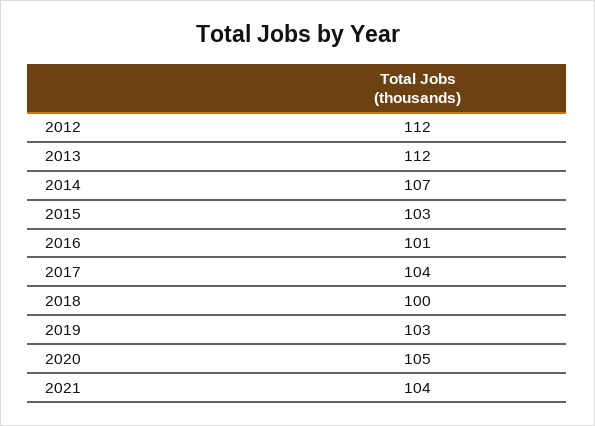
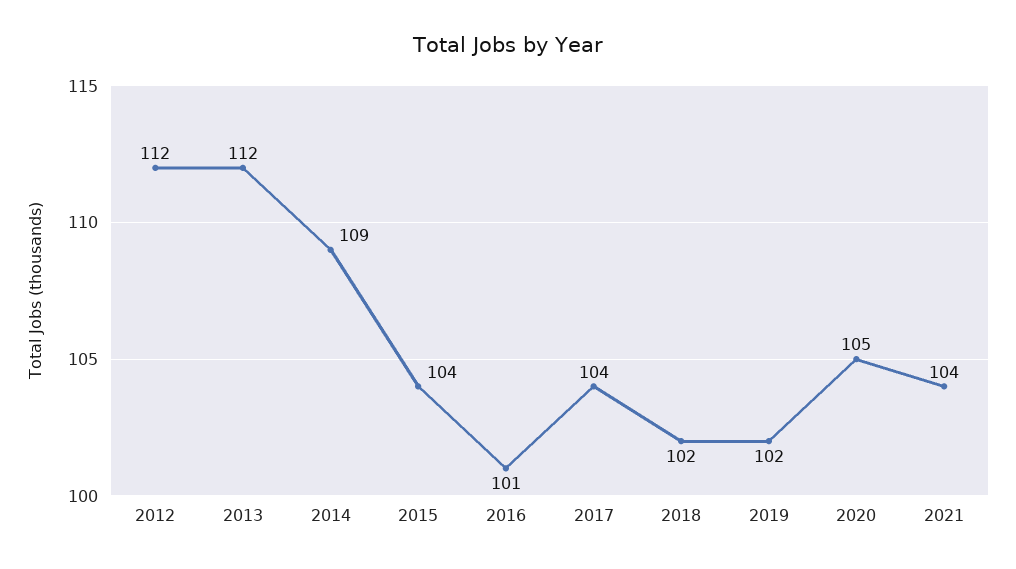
  {
    "2012": 112,
    "2013": 112,
-   "2014": 107,
+   "2014": 109,
-   "2015": 103,
+   "2015": 104,
    "2016": 101,
    "2017": 104,
-   "2018": 100,
+   "2018": 102,
-   "2019": 103,
+   "2019": 102,
    "2020": 105,
    "2021": 104
  }

